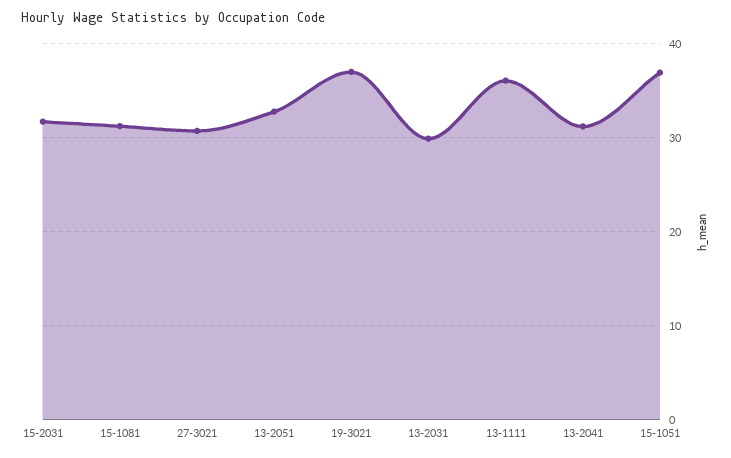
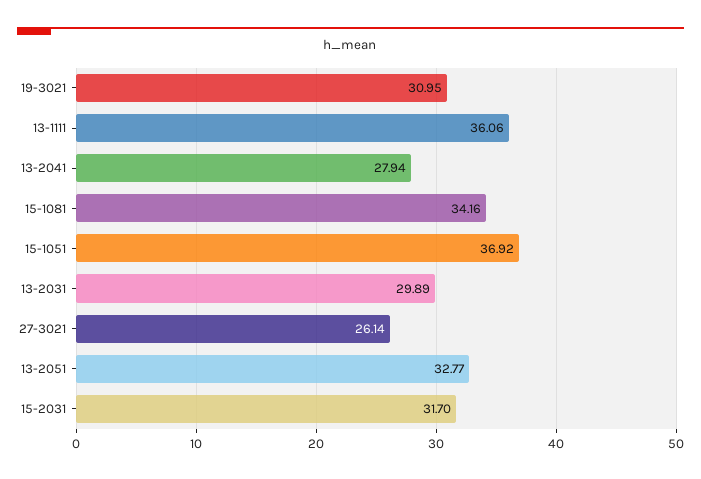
  {
    "15-2031": 31.7,
-   "15-1081": 31,
+   "15-1081": 34.16,
-   "27-3021": 31,
+   "27-3021": 26.14,
    "13-2051": 32.77,
-   "19-3021": 37,
+   "19-3021": 30.95,
    "13-2031": 29.89,
    "13-1111": 36.06,
-   "13-2041": 31,
+   "13-2041": 27.94,
    "15-1051": 36.92
  }

